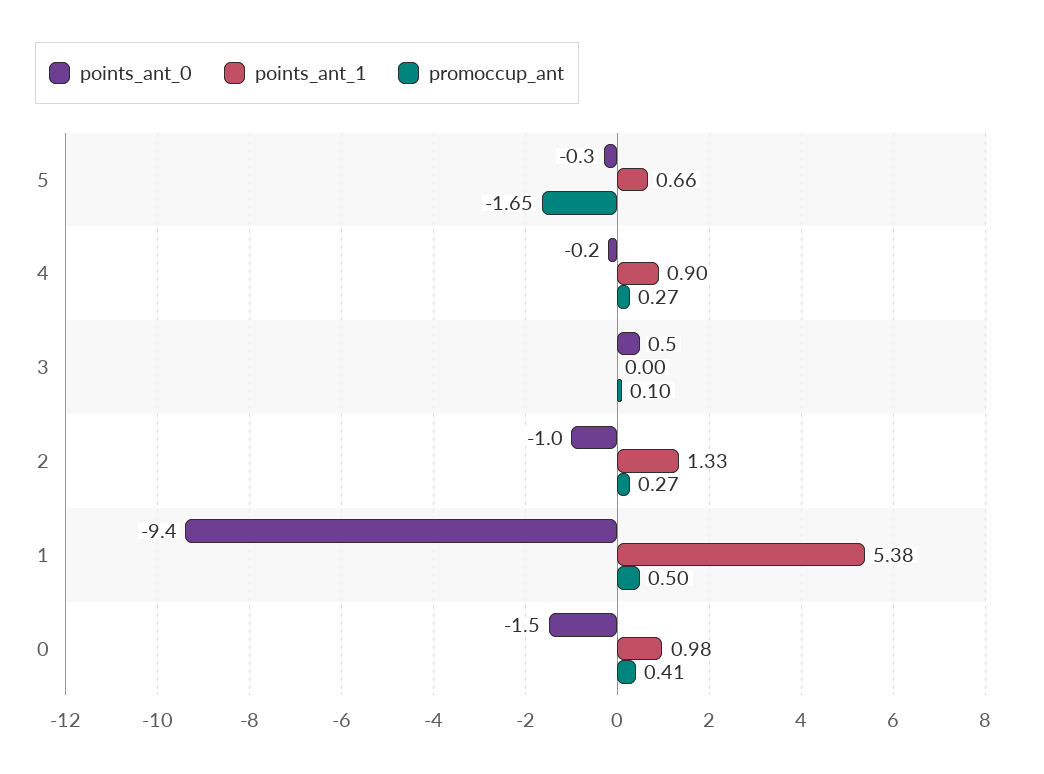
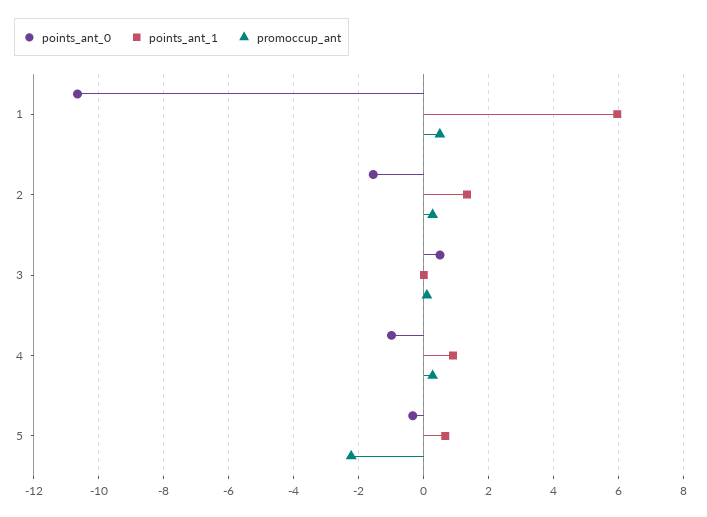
  {
    "points_ant_0": {
      "5": -0.3,
-     "4": -0.2,
+     "4": -1,
      "3": 0.5,
-     "2": -1,
+     "2": -1.6,
-     "1": -9.4,
+     "1": -10.6
-     "0": -1.5
    },
    "points_ant_1": {
      "5": 0.66,
      "4": 0.9,
      "3": 0,
      "2": 1.33,
-     "1": 5.38,
+     "1": 6
-     "0": 0.98
    },
    "promoccup_ant": {
-     "5": -1.65,
+     "5": -2.2,
      "4": 0.27,
      "3": 0.1,
      "2": 0.27,
-     "1": 0.5,
+     "1": 0.5
-     "0": 0.41
    }
  }

